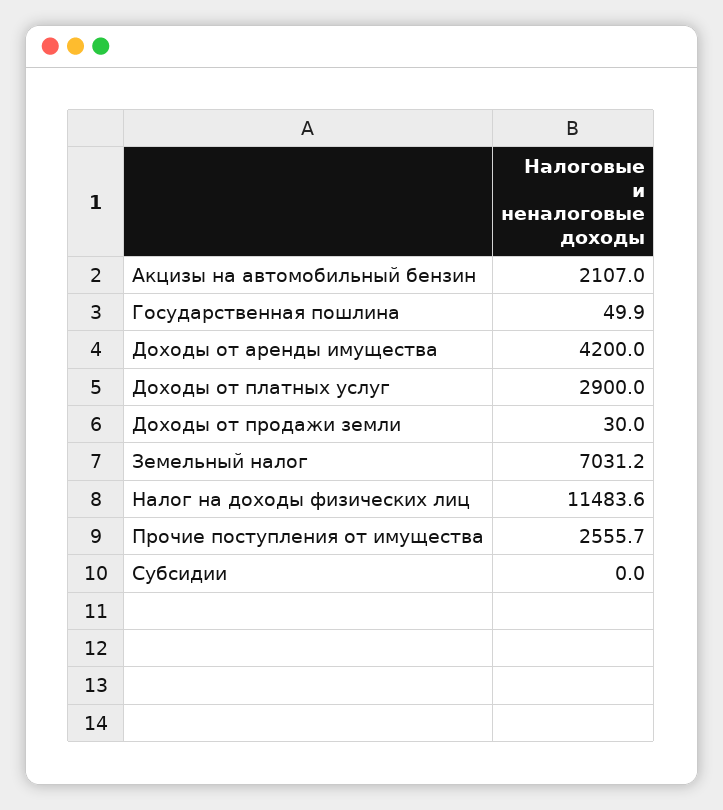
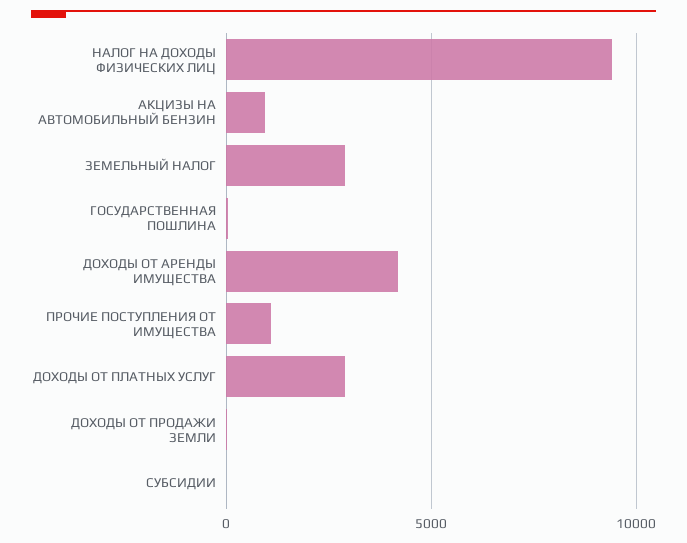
  {
-   "Акцизы на автомобильный бензин": 2107,
+   "Акцизы на автомобильный бензин": 1000,
    "Государственная пошлина": 49.9,
    "Доходы от аренды имущества": 4200,
    "Доходы от платных услуг": 2900,
    "Доходы от продажи земли": 30,
-   "Земельный налог": 7031.2,
+   "Земельный налог": 3000,
-   "Налог на доходы физических лиц": 11483.6,
+   "Налог на доходы физических лиц": 9500,
-   "Прочие поступления от имущества": 2555.7,
+   "Прочие поступления от имущества": 1000,
    "Субсидии": 0
  }

